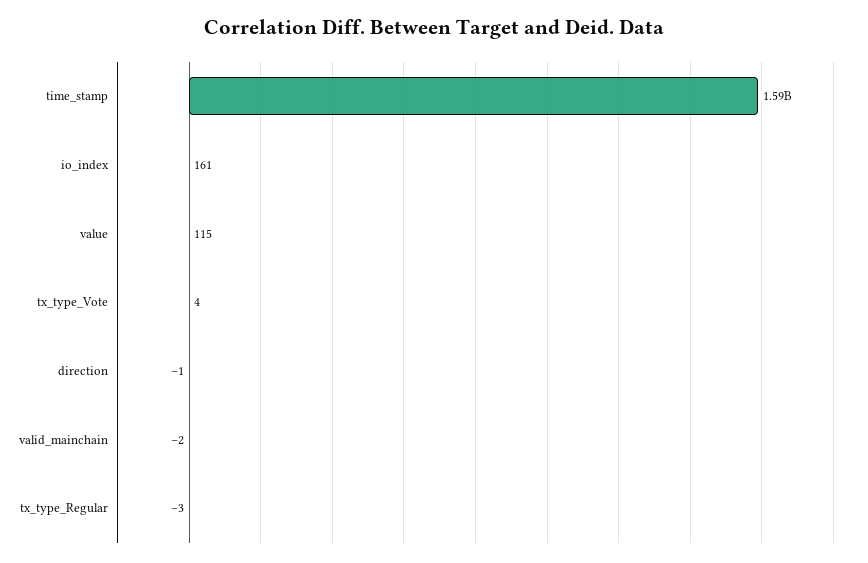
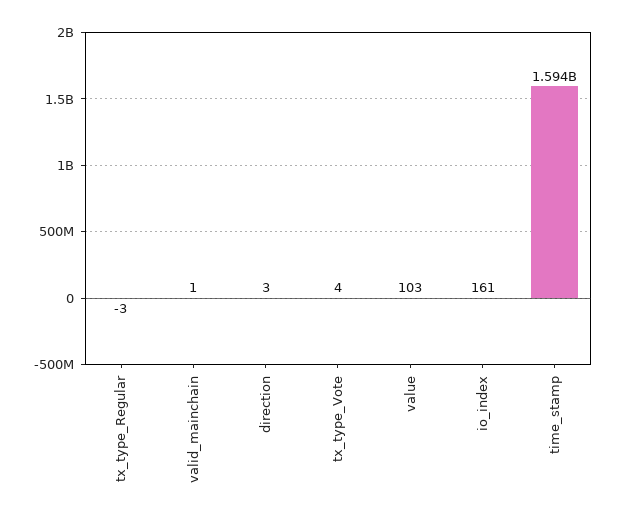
  {
    "time_stamp": 1594000000,
    "io_index": 161,
-   "value": 115,
+   "value": 103,
    "tx_type_Vote": 4,
-   "direction": -1,
+   "direction": 3,
-   "valid_mainchain": -2,
+   "valid_mainchain": 1,
    "tx_type_Regular": -3
  }

